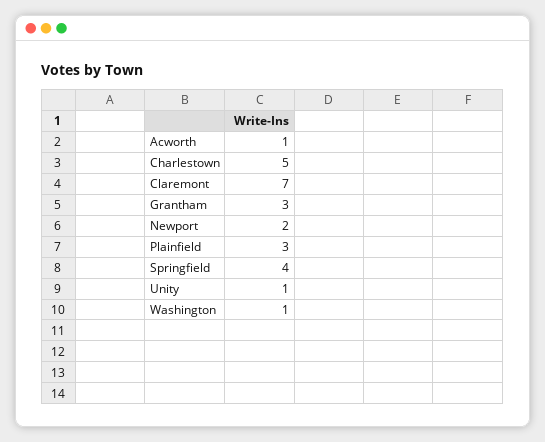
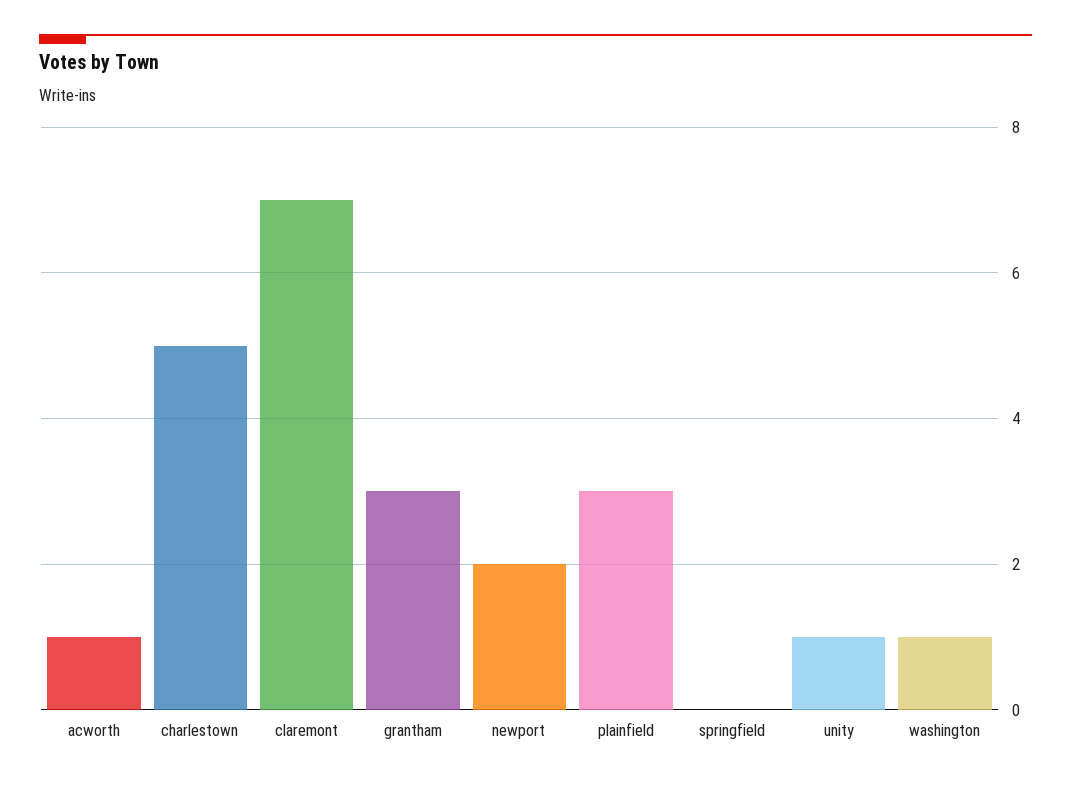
  {
    "Acworth": 1,
    "Charlestown": 5,
    "Claremont": 7,
    "Grantham": 3,
    "Newport": 2,
    "Plainfield": 3,
-   "Springfield": 4,
+   "Springfield": 0,
    "Unity": 1,
    "Washington": 1
  }

